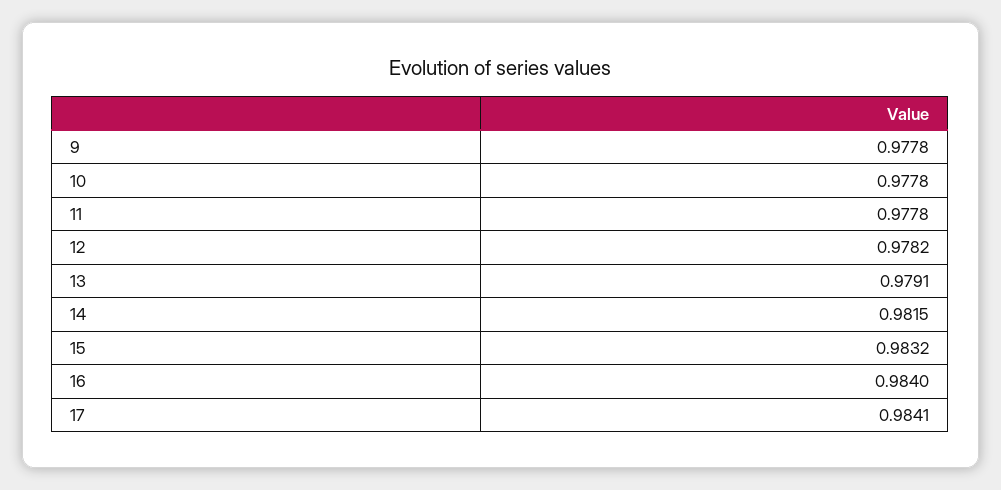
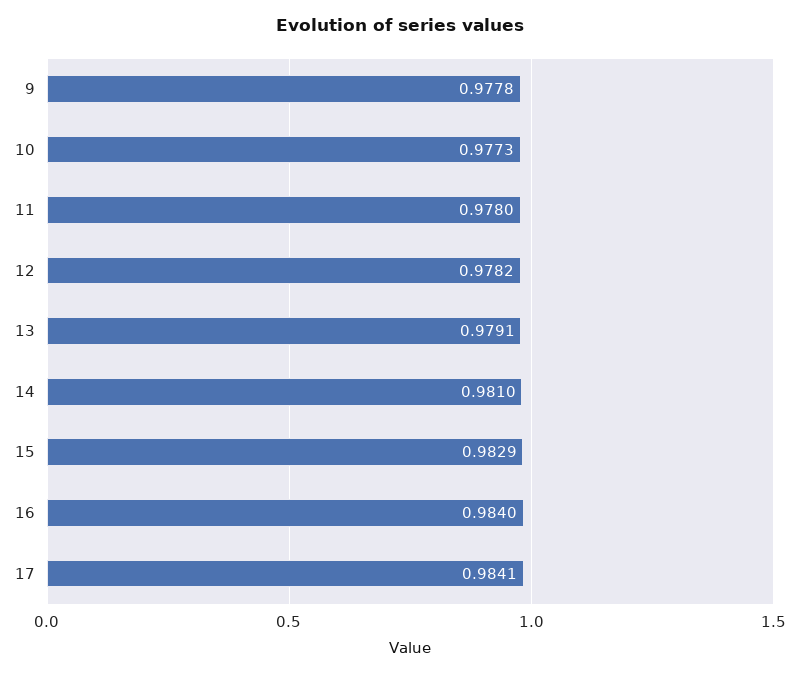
  {
    "9": 0.9778,
-   "10": 0.9778,
+   "10": 0.9773,
-   "11": 0.9778,
+   "11": 0.978,
    "12": 0.9782,
    "13": 0.9791,
-   "14": 0.9815,
+   "14": 0.981,
-   "15": 0.9832,
+   "15": 0.9829,
    "16": 0.984,
    "17": 0.9841
  }

